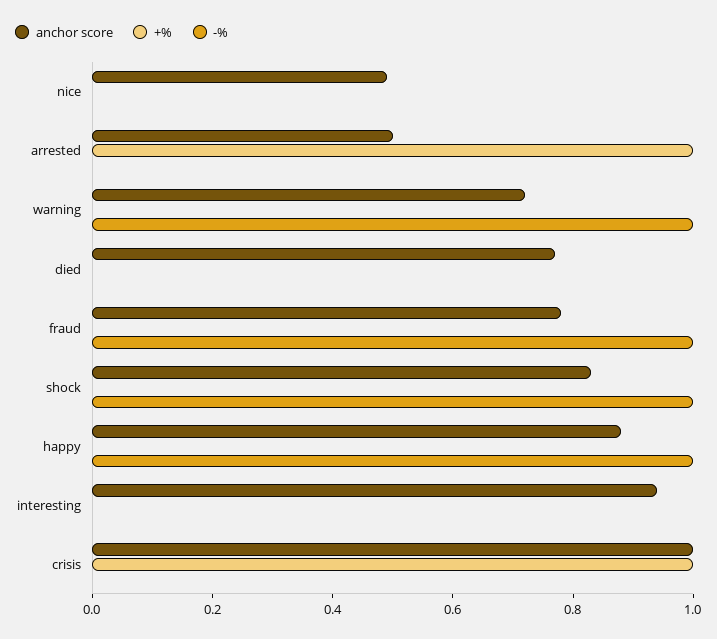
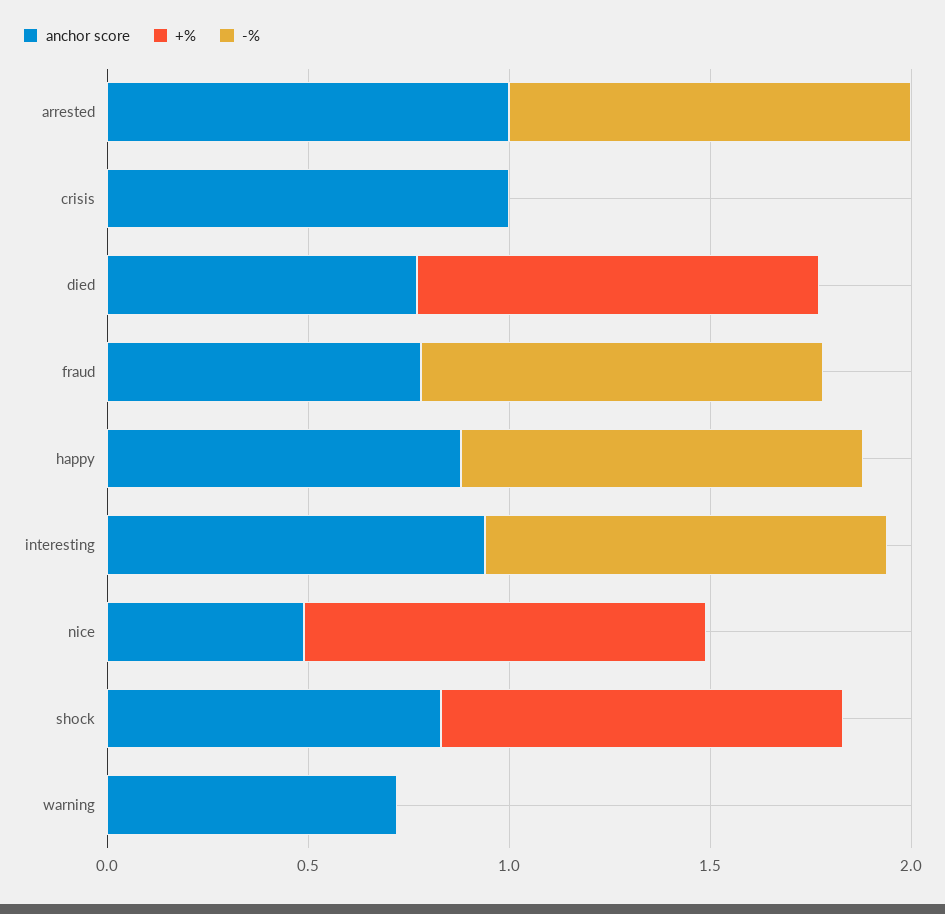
  {
    "anchor score": {
      "nice": 0.5,
-     "arrested": 0.5,
+     "arrested": 1,
      "warning": 0.7,
      "died": 0.75,
      "fraud": 0.8,
      "shock": 0.85,
      "happy": 0.9,
      "interesting": 0.95,
      "crisis": 1
    },
    "+%": {
-     "nice": 0,
+     "nice": 1,
-     "arrested": 1,
+     "arrested": 0,
      "warning": 0,
-     "died": 0,
+     "died": 1,
      "fraud": 0,
-     "shock": 0,
+     "shock": 1,
      "happy": 0,
      "interesting": 0,
-     "crisis": 1
+     "crisis": 0
    },
    "-%": {
      "nice": 0,
-     "arrested": 0,
+     "arrested": 1,
-     "warning": 1,
+     "warning": 0,
      "died": 0,
      "fraud": 1,
-     "shock": 1,
+     "shock": 0,
      "happy": 1,
-     "interesting": 0,
+     "interesting": 1,
      "crisis": 0
    }
  }

